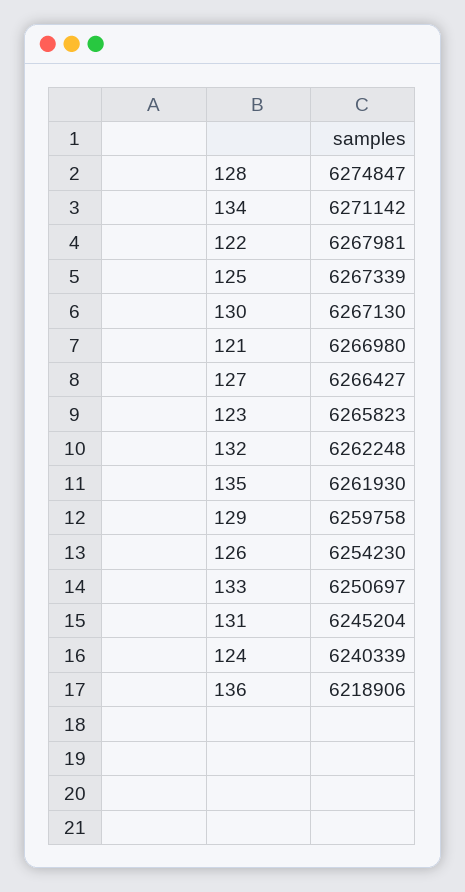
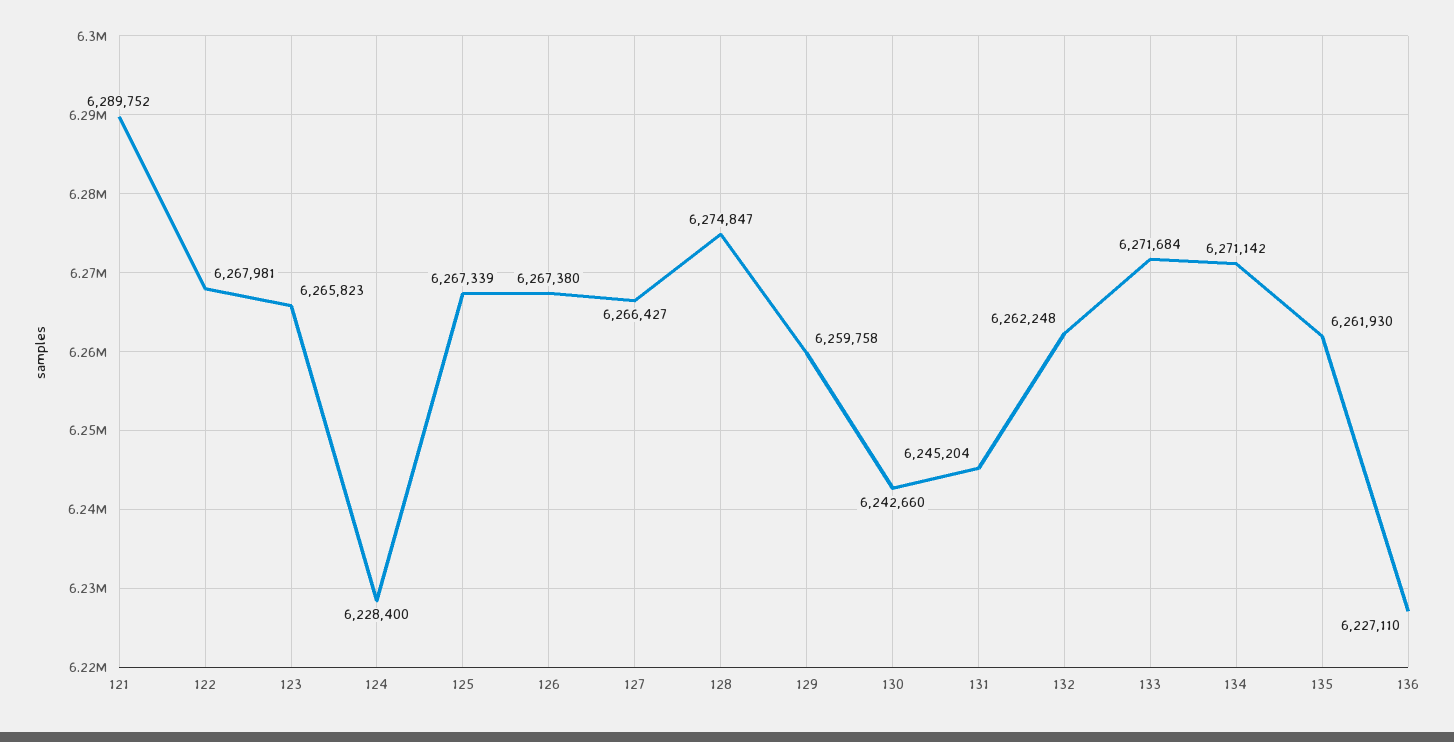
  {
    "128": 6274847,
    "134": 6271142,
    "122": 6267981,
    "125": 6267339,
-   "130": 6267130,
+   "130": 6242660,
-   "121": 6266980,
+   "121": 6289752,
    "127": 6266427,
    "123": 6265823,
    "132": 6262248,
    "135": 6261930,
    "129": 6259758,
-   "126": 6254230,
+   "126": 6267380,
-   "133": 6250697,
+   "133": 6271684,
    "131": 6245204,
-   "124": 6240339,
+   "124": 6228400,
-   "136": 6218906
+   "136": 6227110
  }

